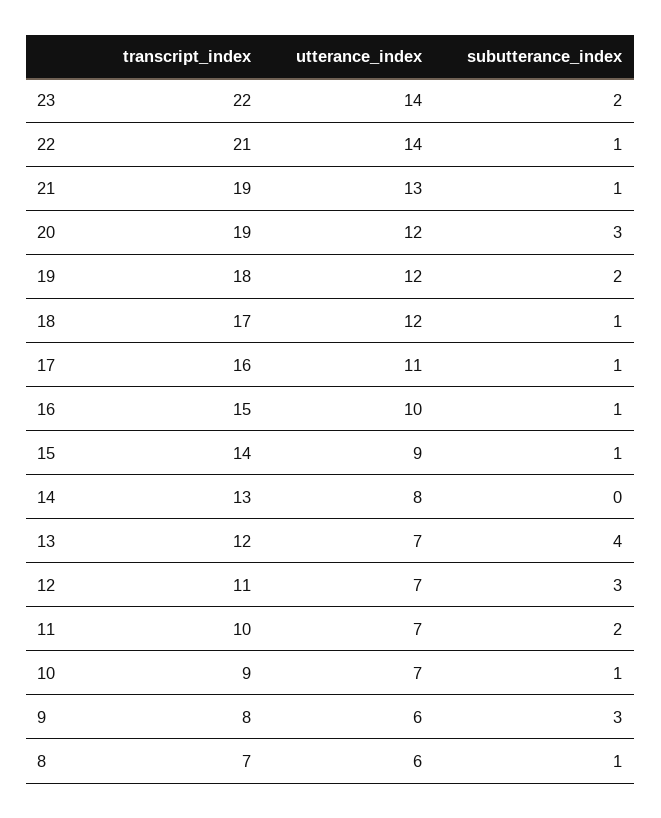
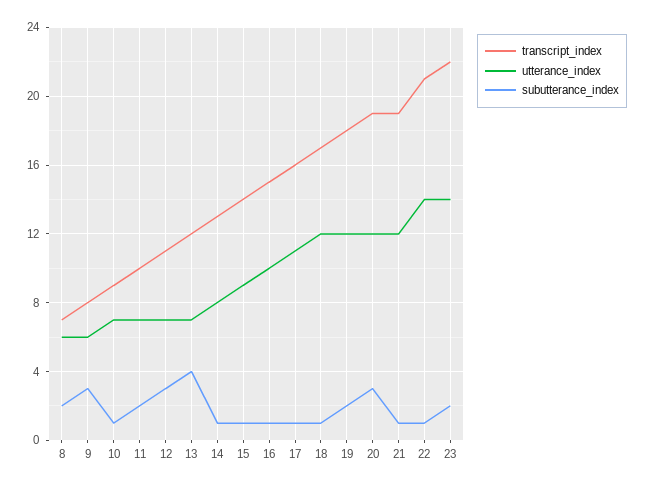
  {
    "transcript_index": {
      "23": 22,
      "22": 21,
      "21": 19,
      "20": 19,
      "19": 18,
      "18": 17,
      "17": 16,
      "16": 15,
      "15": 14,
      "14": 13,
      "13": 12,
      "12": 11,
      "11": 10,
      "10": 9,
      "9": 8,
      "8": 7
    },
    "utterance_index": {
      "23": 14,
      "22": 14,
-     "21": 13,
+     "21": 12,
      "20": 12,
      "19": 12,
      "18": 12,
      "17": 11,
      "16": 10,
      "15": 9,
      "14": 8,
      "13": 7,
      "12": 7,
      "11": 7,
      "10": 7,
      "9": 6,
      "8": 6
    },
    "subutterance_index": {
      "23": 2,
      "22": 1,
      "21": 1,
      "20": 3,
      "19": 2,
      "18": 1,
      "17": 1,
      "16": 1,
      "15": 1,
-     "14": 0,
+     "14": 1,
      "13": 4,
      "12": 3,
      "11": 2,
      "10": 1,
      "9": 3,
-     "8": 1
+     "8": 2
    }
  }

